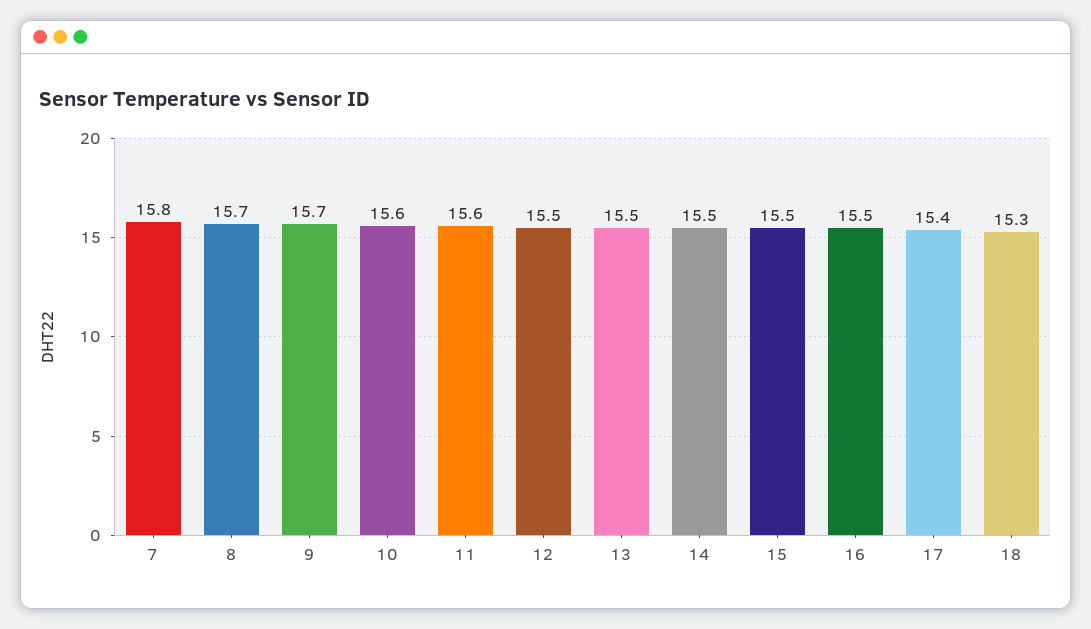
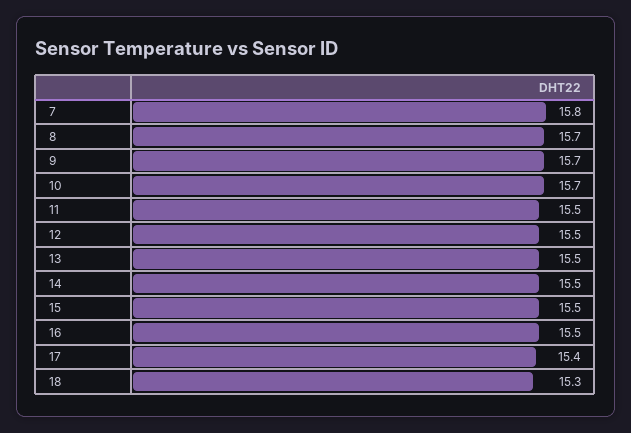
  {
    "7": 15.8,
    "8": 15.7,
    "9": 15.7,
-   "10": 15.6,
+   "10": 15.7,
-   "11": 15.6,
+   "11": 15.5,
    "12": 15.5,
    "13": 15.5,
    "14": 15.5,
    "15": 15.5,
    "16": 15.5,
    "17": 15.4,
    "18": 15.3
  }

